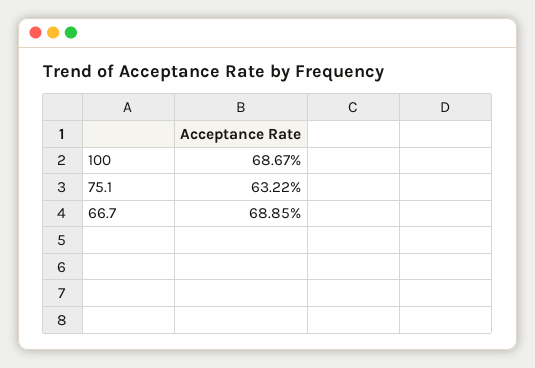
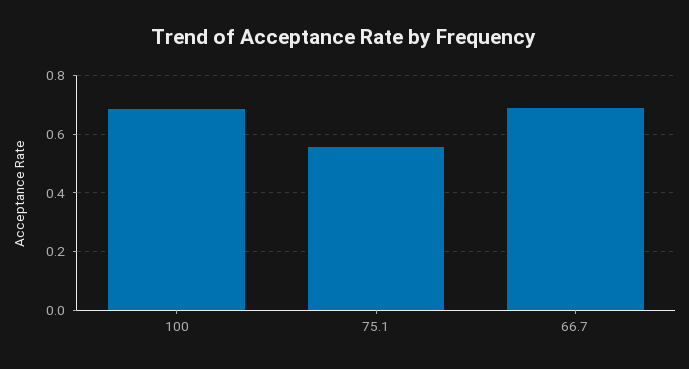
  {
    "100": 0.6867,
-   "75.1": 0.6322,
+   "75.1": 0.55,
    "66.7": 0.6885
  }

